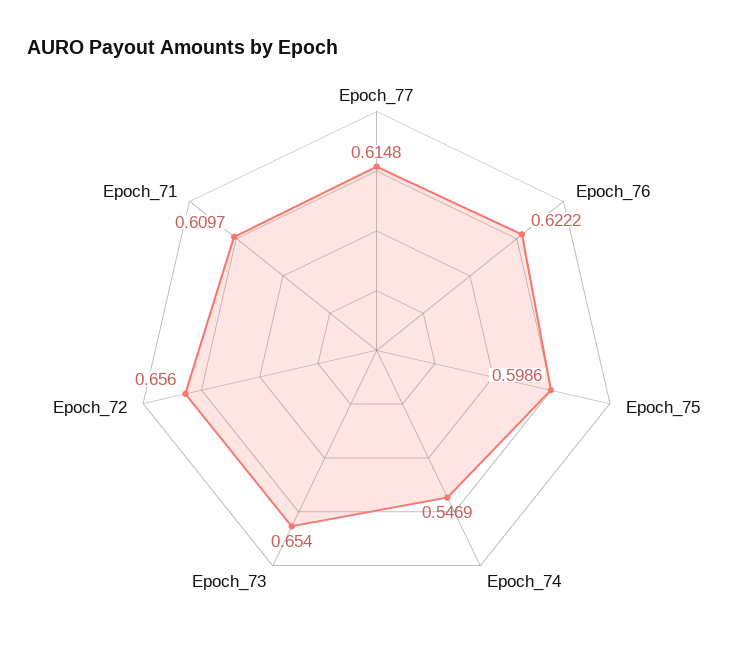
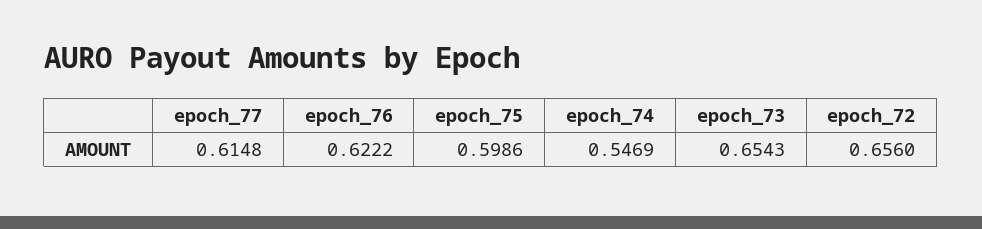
  {
    "Epoch_77": 0.6148,
    "Epoch_76": 0.6222,
    "Epoch_75": 0.5986,
    "Epoch_74": 0.5469,
-   "Epoch_73": 0.654,
+   "Epoch_73": 0.6543,
-   "Epoch_72": 0.656,
+   "Epoch_72": 0.656
-   "Epoch_71": 0.6097
  }

